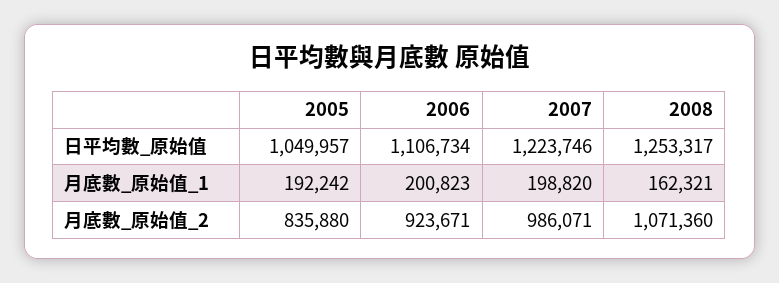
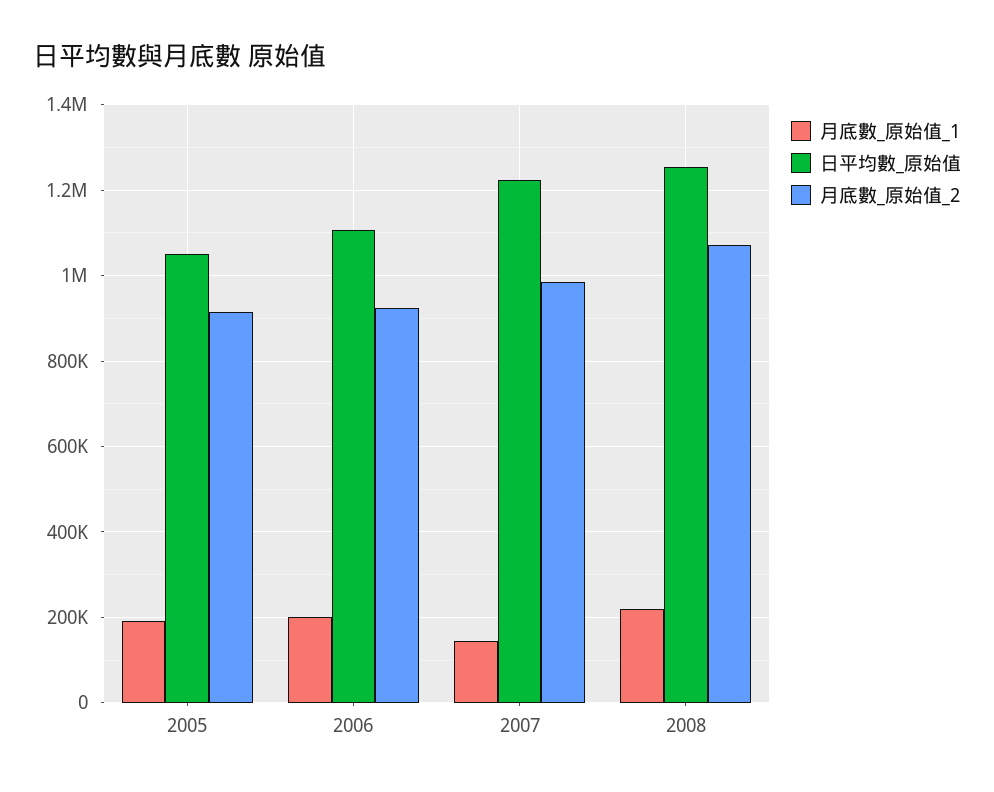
  {
    "日平均數_原始值": {
      "2005": 1049957,
      "2006": 1106734,
      "2007": 1223746,
      "2008": 1253317
    },
    "月底數_原始值_1": {
      "2005": 192242,
      "2006": 200823,
-     "2007": 198820,
+     "2007": 140000,
-     "2008": 162321
+     "2008": 220000
    },
    "月底數_原始值_2": {
-     "2005": 835880,
+     "2005": 920000,
      "2006": 923671,
      "2007": 986071,
      "2008": 1071360
    }
  }

